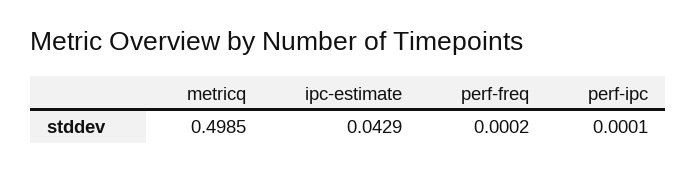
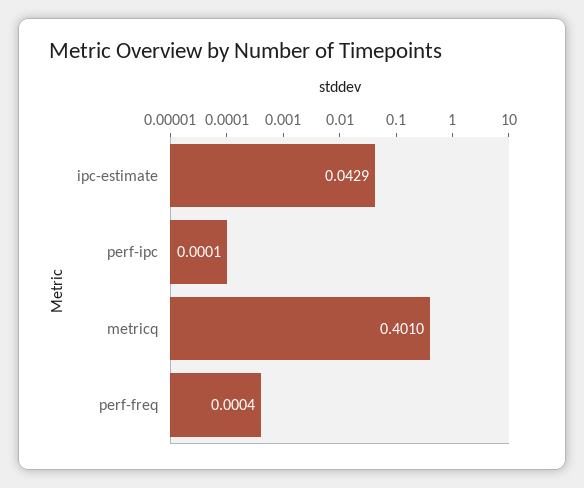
  {
-   "metricq": 0.4985,
+   "metricq": 0.401,
    "ipc-estimate": 0.0429,
-   "perf-freq": 0.0002,
+   "perf-freq": 0.0004,
    "perf-ipc": 0.0001
  }

